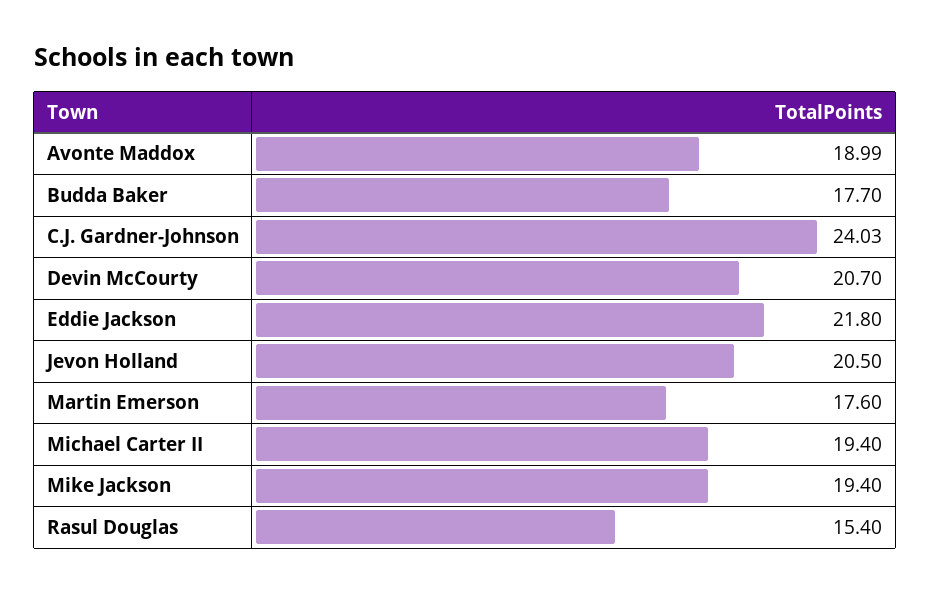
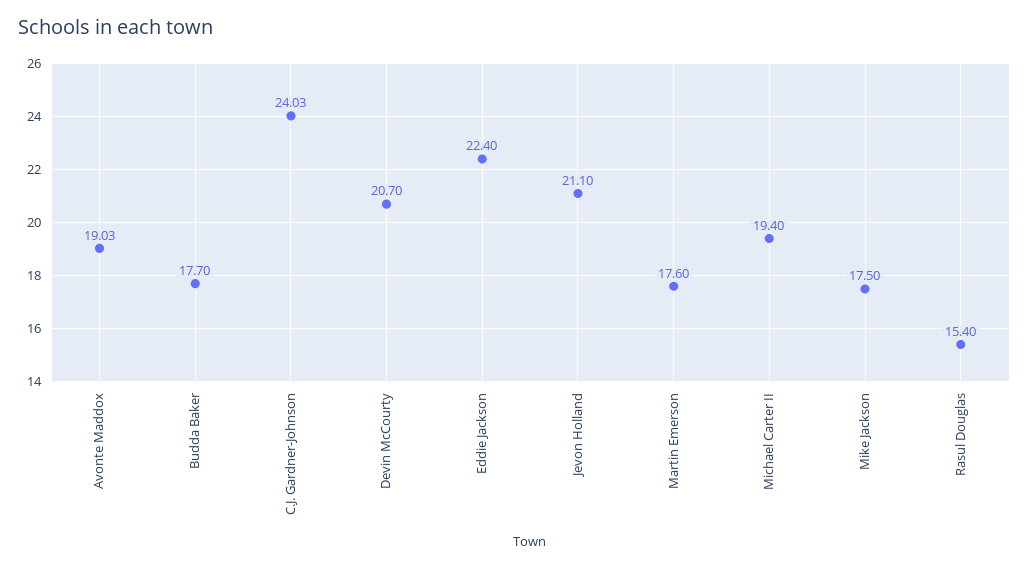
  {
-   "Avonte Maddox": 18.99,
+   "Avonte Maddox": 19.03,
    "Budda Baker": 17.7,
    "C.J. Gardner-Johnson": 24.03,
    "Devin McCourty": 20.7,
-   "Eddie Jackson": 21.8,
+   "Eddie Jackson": 22.4,
-   "Jevon Holland": 20.5,
+   "Jevon Holland": 21.1,
    "Martin Emerson": 17.6,
    "Michael Carter II": 19.4,
-   "Mike Jackson": 19.4,
+   "Mike Jackson": 17.5,
    "Rasul Douglas": 15.4
  }

